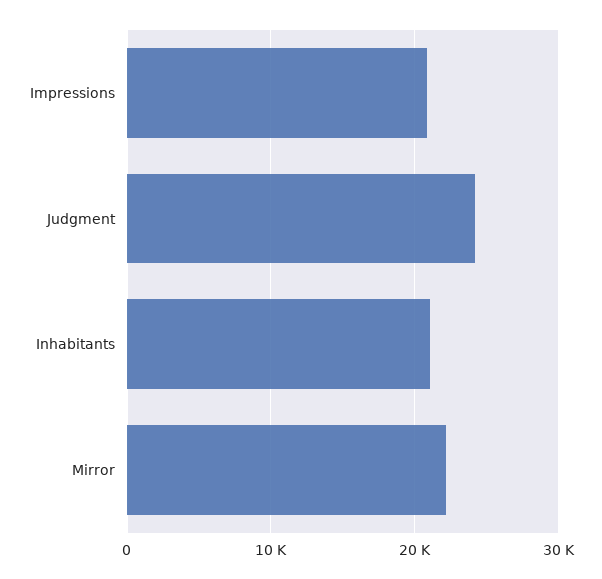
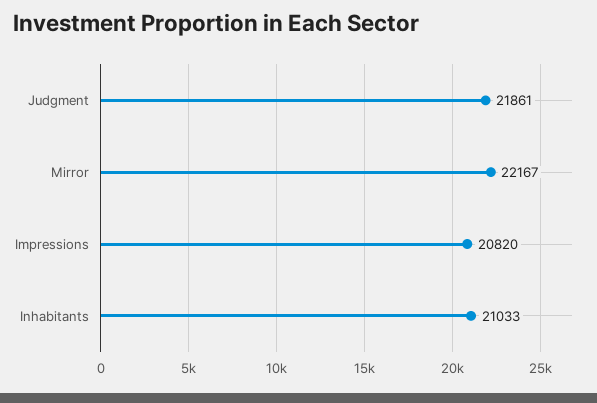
  {
    "Impressions": 20820,
-   "Judgment": 24000,
+   "Judgment": 21861,
    "Inhabitants": 21033,
    "Mirror": 22167
  }

